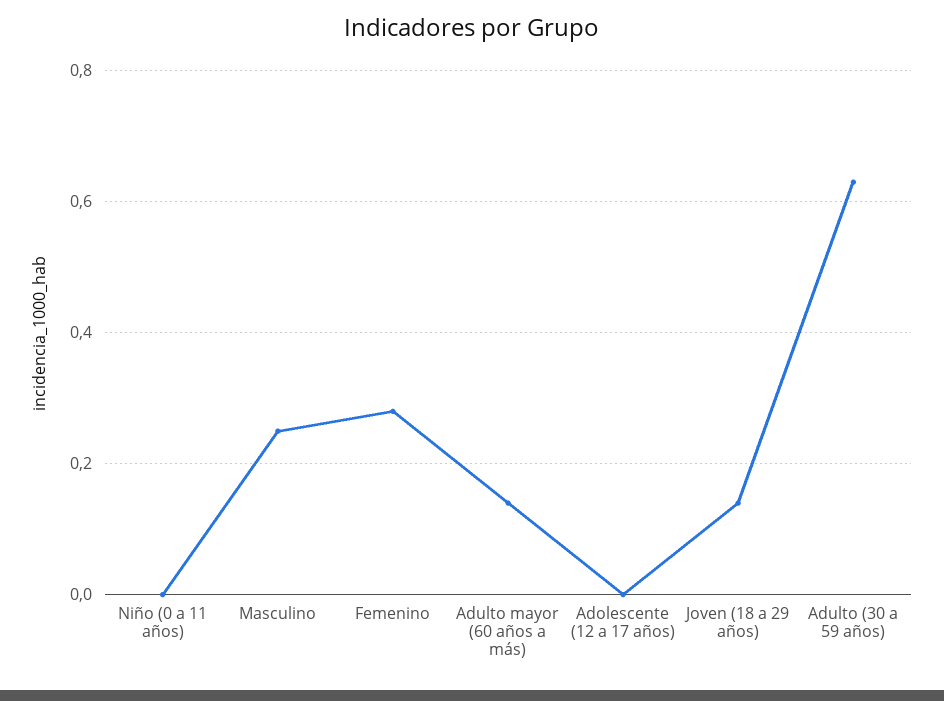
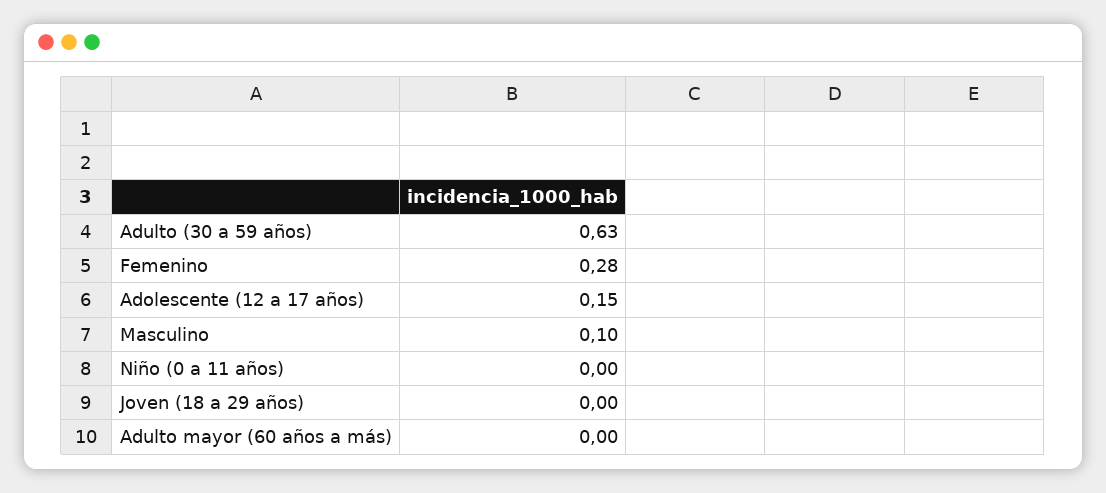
  {
    "Niño (0 a 11 años)": 0,
-   "Masculino": 0.25,
+   "Masculino": 0.1,
    "Femenino": 0.28,
-   "Adulto mayor (60 años a más)": 0.15,
+   "Adulto mayor (60 años a más)": 0,
-   "Adolescente (12 a 17 años)": 0,
+   "Adolescente (12 a 17 años)": 0.15,
-   "Joven (18 a 29 años)": 0.15,
+   "Joven (18 a 29 años)": 0,
    "Adulto (30 a 59 años)": 0.63
  }

